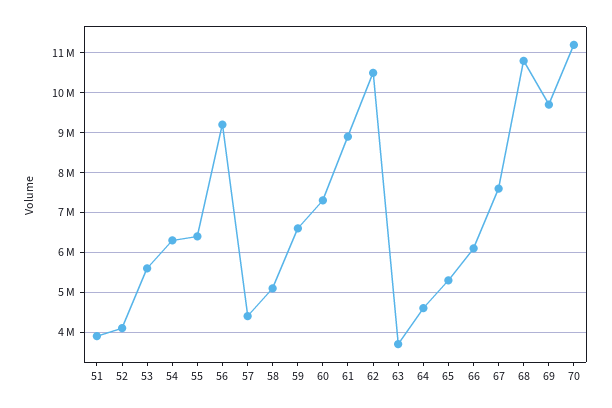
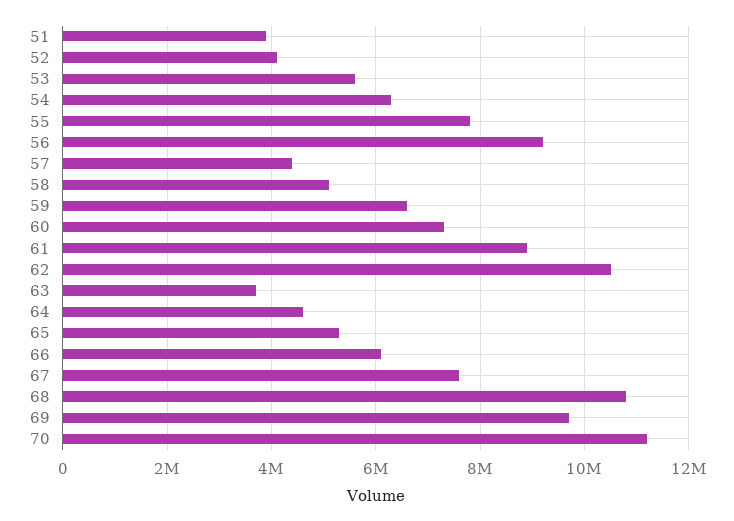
  {
    "51": 4000000,
    "52": 4200000,
    "53": 5600000,
    "54": 6400000,
-   "55": 6400000,
+   "55": 7800000,
    "56": 9200000,
    "57": 4400000,
    "58": 5200000,
    "59": 6600000,
    "60": 7400000,
    "61": 9000000,
    "62": 10600000,
    "63": 3800000,
    "64": 4600000,
    "65": 5400000,
    "66": 6200000,
    "67": 7600000,
    "68": 10800000,
    "69": 9800000,
    "70": 11200000
  }

